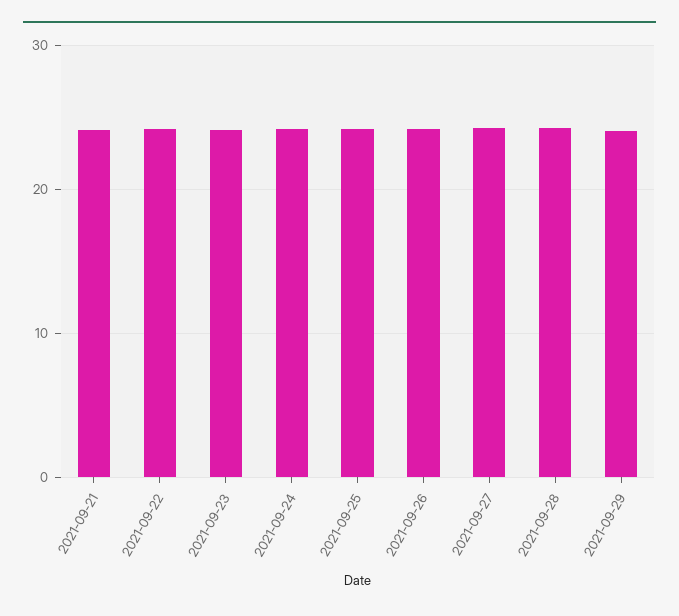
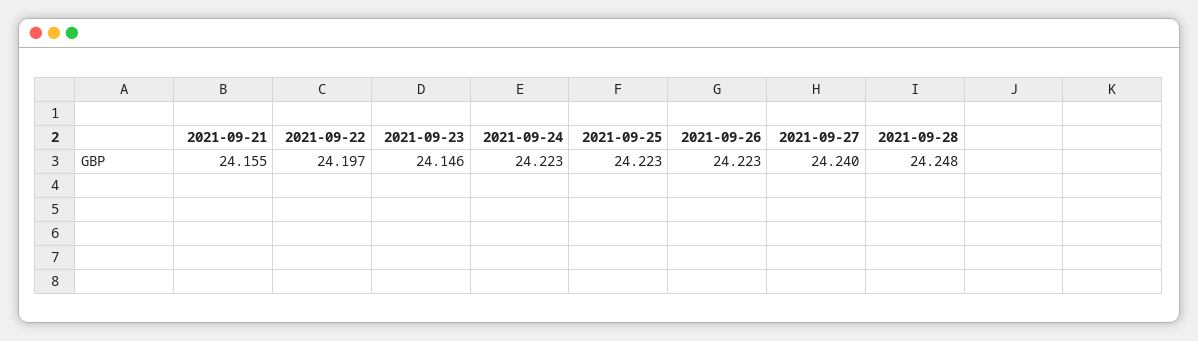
  {
    "2021-09-21": 24.155,
    "2021-09-22": 24.197,
    "2021-09-23": 24.146,
    "2021-09-24": 24.223,
    "2021-09-25": 24.223,
    "2021-09-26": 24.223,
    "2021-09-27": 24.24,
-   "2021-09-28": 24.248,
+   "2021-09-28": 24.248
-   "2021-09-29": 24
  }

